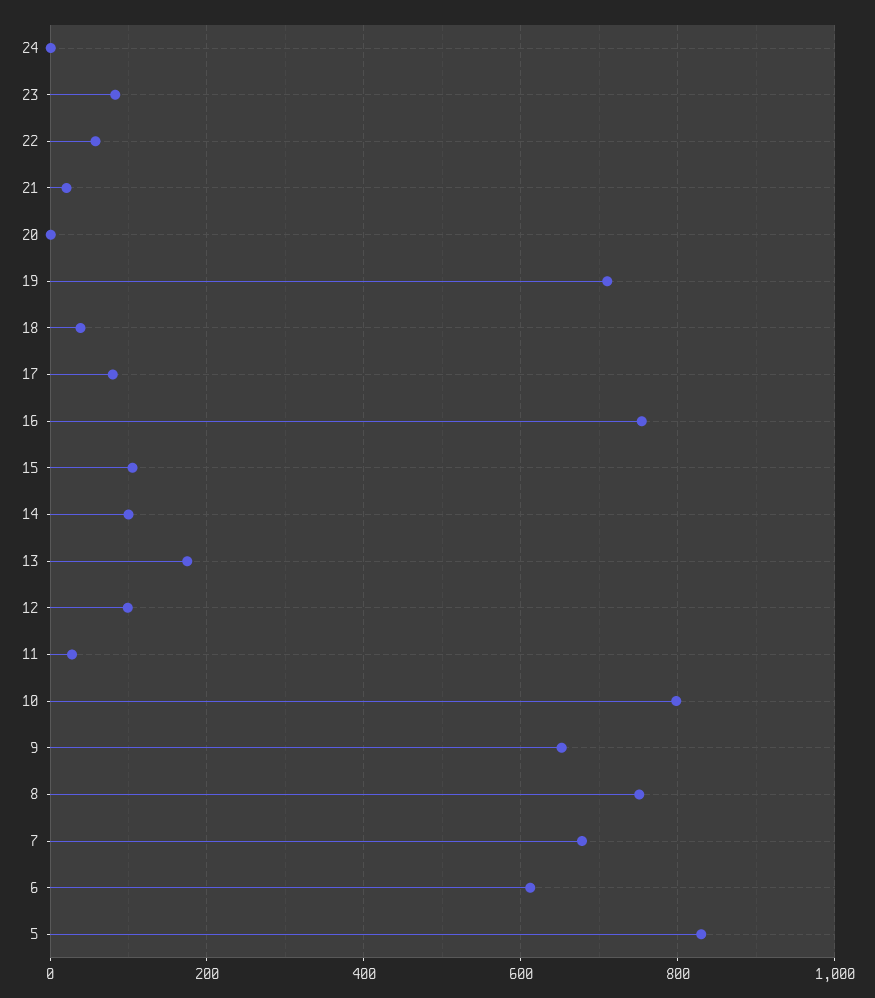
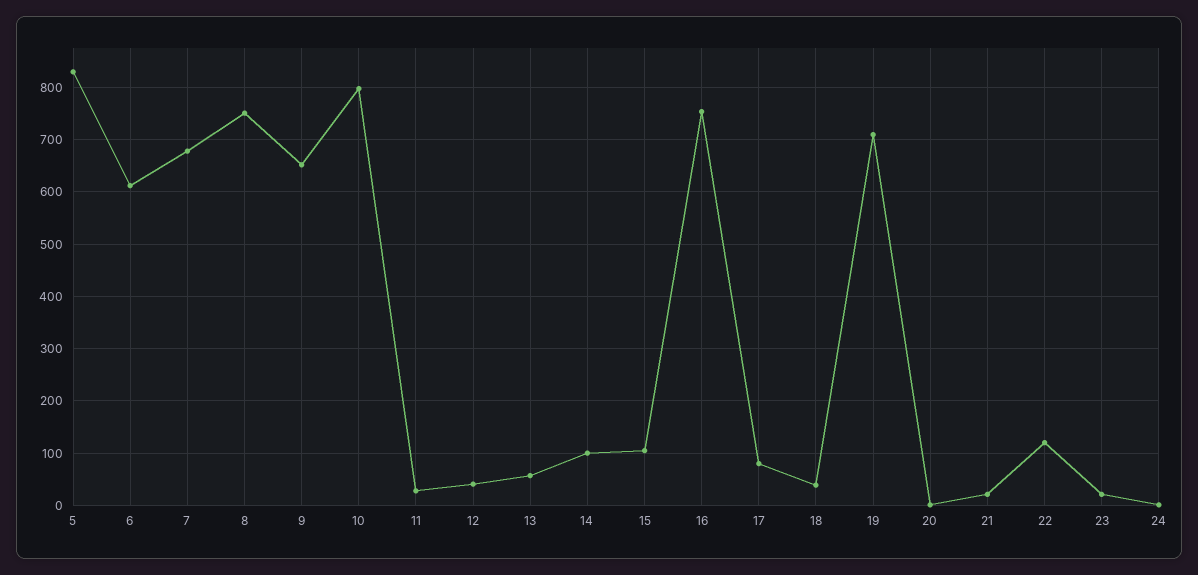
  {
    "24": 0,
-   "23": 80,
+   "23": 20,
-   "22": 60,
+   "22": 120,
    "21": 20,
    "20": 0,
    "19": 720,
    "18": 40,
    "17": 80,
    "16": 760,
    "15": 100,
    "14": 100,
-   "13": 180,
+   "13": 60,
-   "12": 100,
+   "12": 40,
    "11": 20,
    "10": 800,
    "9": 660,
    "8": 760,
    "7": 680,
    "6": 620,
    "5": 840
  }

